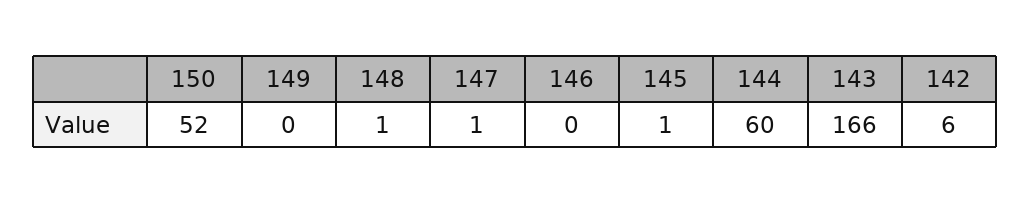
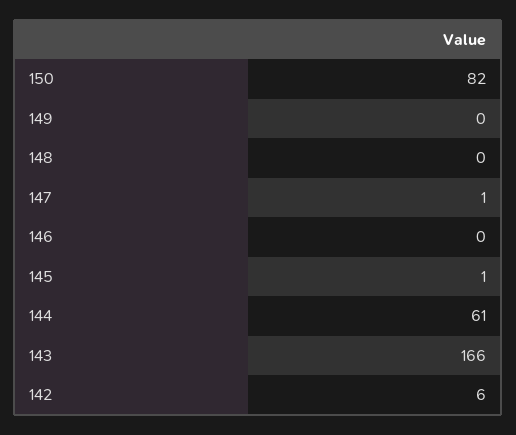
  {
-   "150": 52,
+   "150": 82,
    "149": 0,
-   "148": 1,
+   "148": 0,
    "147": 1,
    "146": 0,
    "145": 1,
-   "144": 60,
+   "144": 61,
    "143": 166,
    "142": 6
  }

